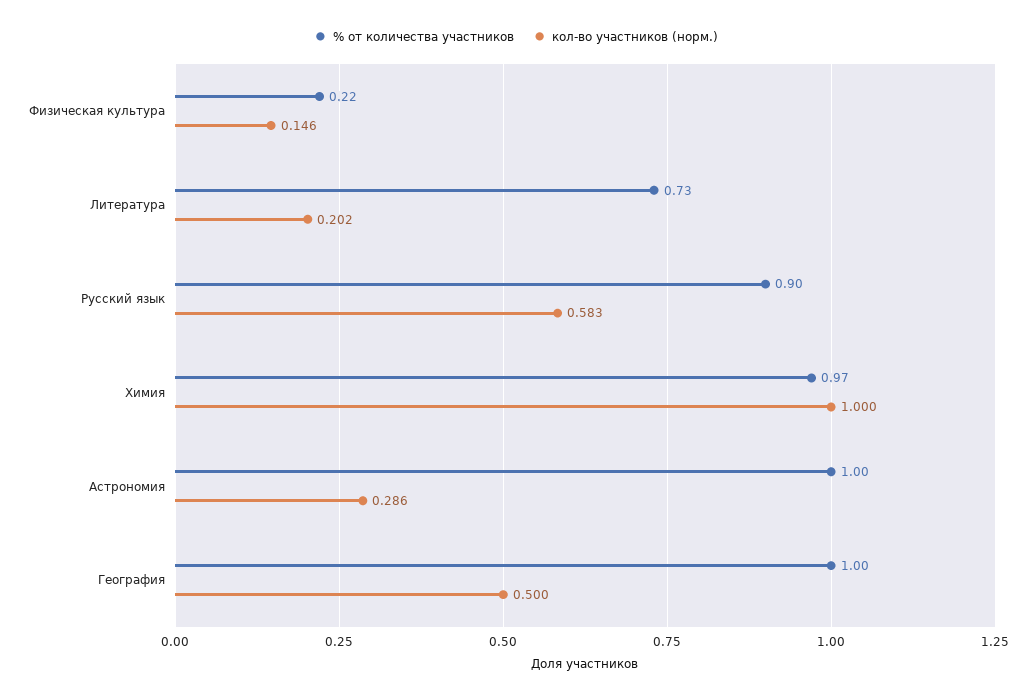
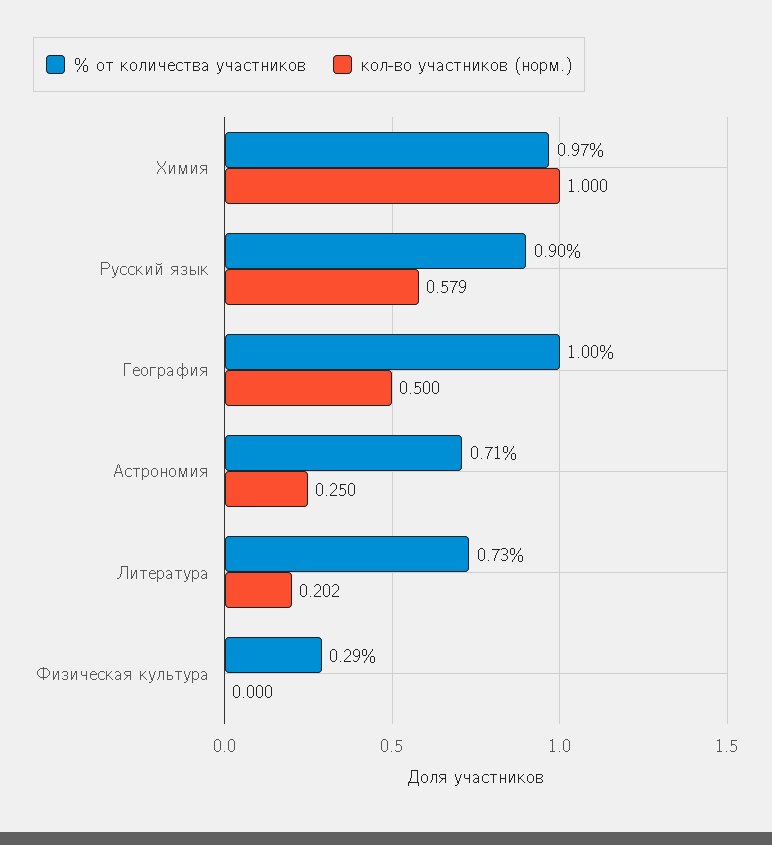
  {
    "% от количества участников": {
-     "Физическая культура": 0.22,
+     "Физическая культура": 0.29,
      "Литература": 0.73,
      "Русский язык": 0.9,
      "Химия": 0.97,
-     "Астрономия": 1,
+     "Астрономия": 0.71,
      "География": 1
    },
    "кол-во участников (норм.)": {
-     "Физическая культура": 0.146,
+     "Физическая культура": 0,
      "Литература": 0.202,
-     "Русский язык": 0.583,
+     "Русский язык": 0.579,
      "Химия": 1,
-     "Астрономия": 0.286,
+     "Астрономия": 0.25,
      "География": 0.5
    }
  }

